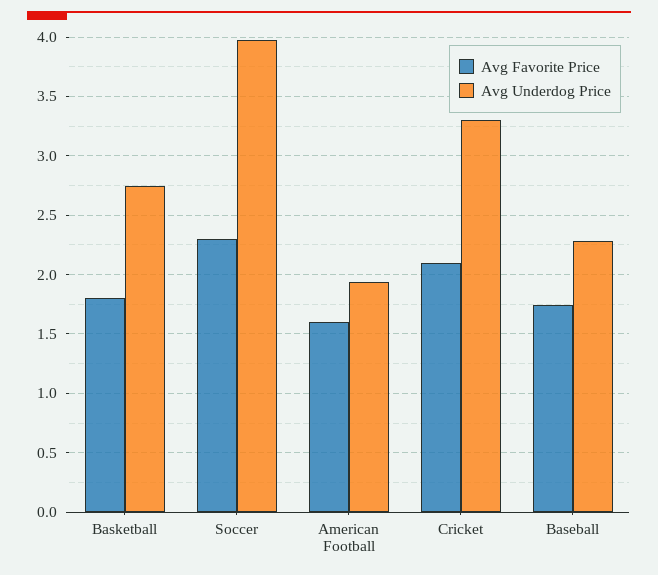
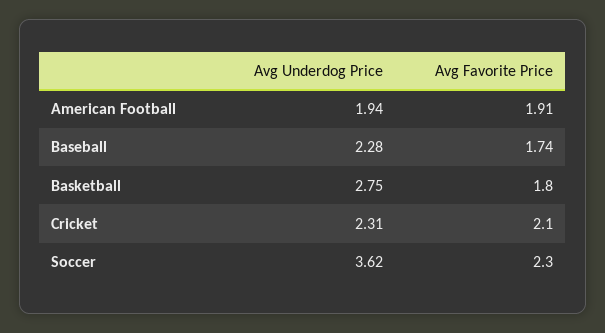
  {
    "Avg Favorite Price": {
      "Basketball": 1.8,
      "Soccer": 2.3,
-     "American Football": 1.6,
+     "American Football": 1.91,
      "Cricket": 2.1,
      "Baseball": 1.74
    },
    "Avg Underdog Price": {
      "Basketball": 2.75,
-     "Soccer": 4,
+     "Soccer": 3.62,
      "American Football": 1.94,
-     "Cricket": 3.3,
+     "Cricket": 2.31,
      "Baseball": 2.28
    }
  }

